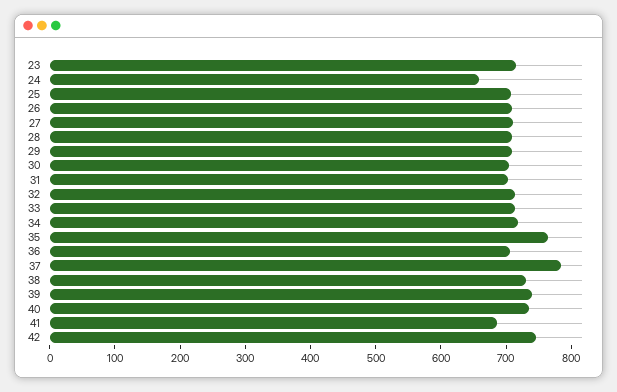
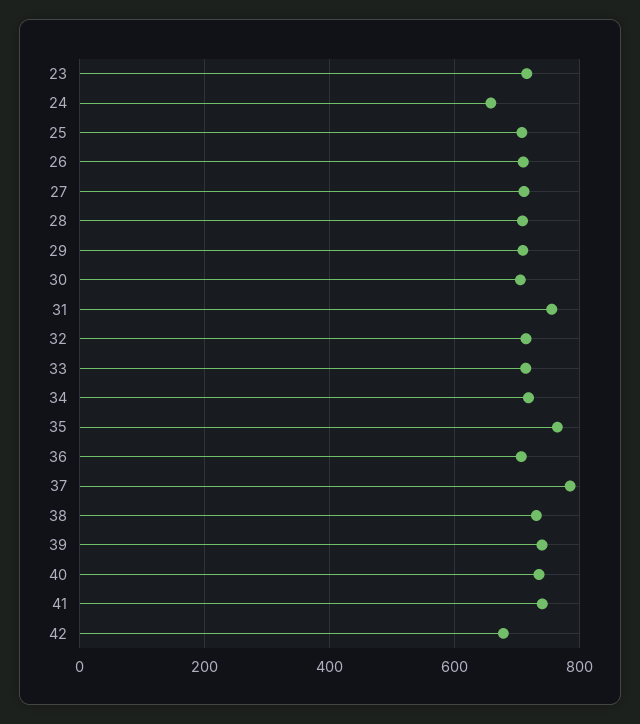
  {
    "23": 720,
    "24": 660,
    "25": 700,
    "26": 700,
    "27": 720,
    "28": 700,
    "29": 700,
    "30": 700,
-   "31": 700,
+   "31": 760,
    "32": 720,
    "33": 720,
    "34": 720,
    "35": 760,
    "36": 700,
    "37": 780,
    "38": 740,
    "39": 740,
    "40": 740,
-   "41": 680,
+   "41": 740,
-   "42": 740
+   "42": 680
  }

